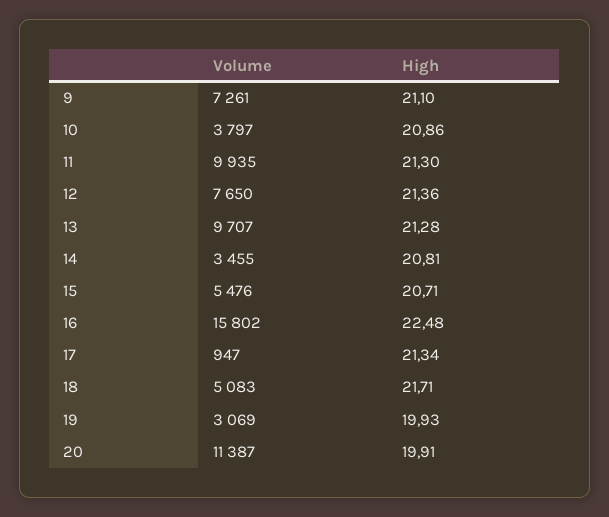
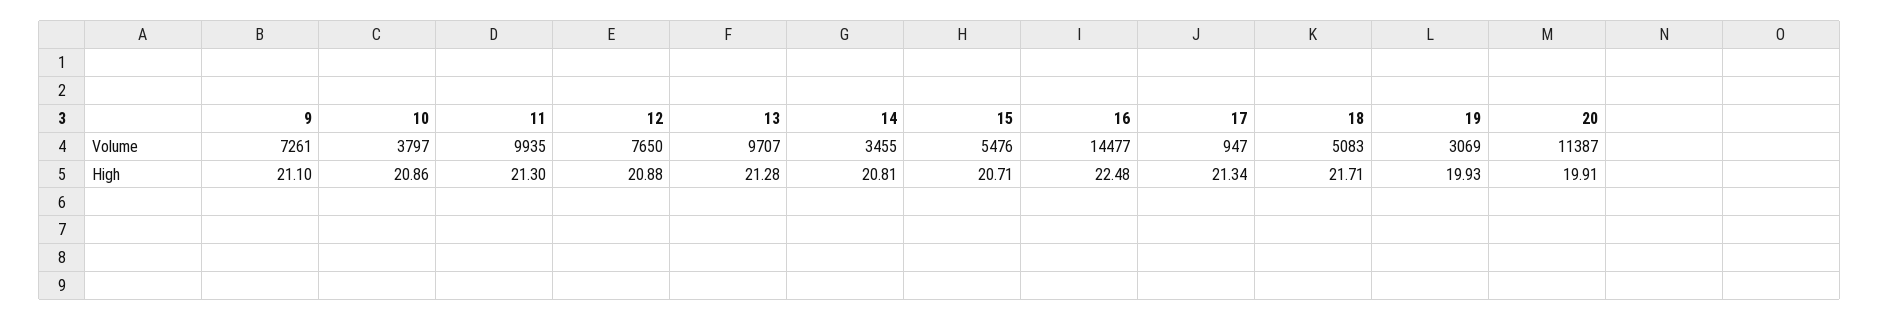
  {
    "Volume": {
      "9": 7261,
      "10": 3797,
      "11": 9935,
      "12": 7650,
      "13": 9707,
      "14": 3455,
      "15": 5476,
-     "16": 15802,
+     "16": 14477,
      "17": 947,
      "18": 5083,
      "19": 3069,
      "20": 11387
    },
    "High": {
      "9": 21.1,
      "10": 20.86,
      "11": 21.3,
-     "12": 21.36,
+     "12": 20.88,
      "13": 21.28,
      "14": 20.81,
      "15": 20.71,
      "16": 22.48,
      "17": 21.34,
      "18": 21.71,
      "19": 19.93,
      "20": 19.91
    }
  }

